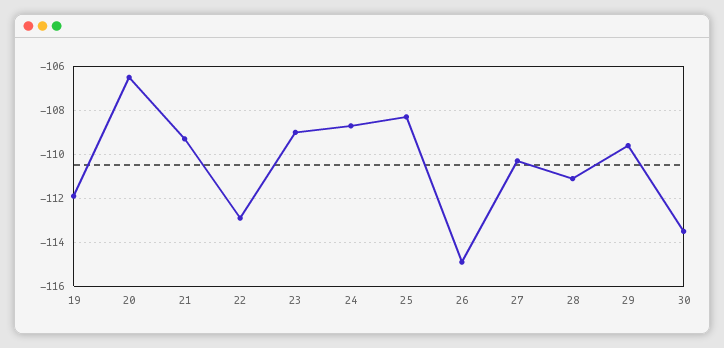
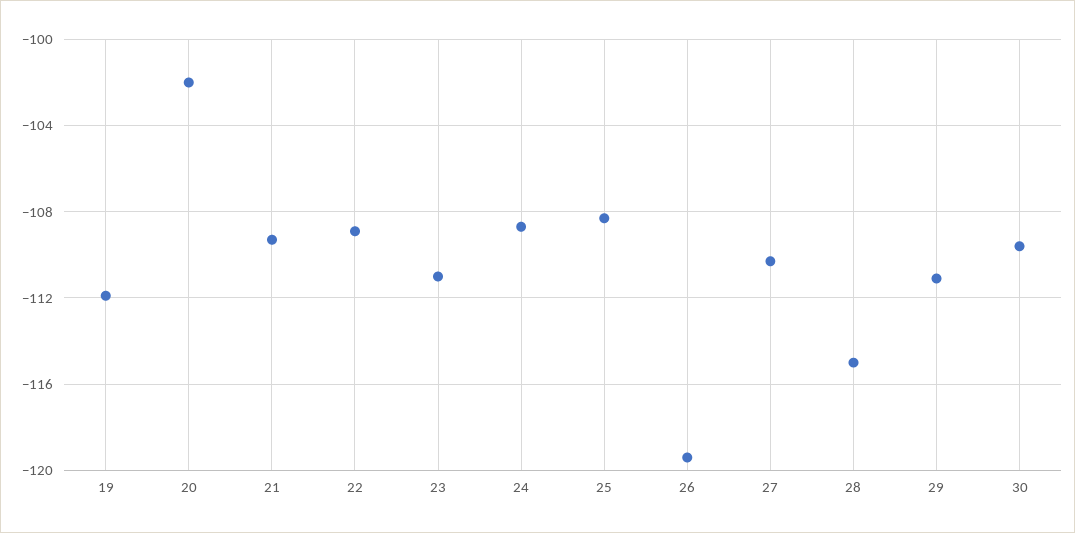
  {
    "19": -112,
-   "20": -106.5,
+   "20": -102,
    "21": -109.5,
-   "22": -113,
+   "22": -109,
-   "23": -109,
+   "23": -111,
    "24": -108.5,
    "25": -108.5,
-   "26": -115,
+   "26": -119.5,
    "27": -110.5,
-   "28": -111,
+   "28": -115,
-   "29": -109.5,
+   "29": -111,
-   "30": -113.5
+   "30": -109.5
  }

